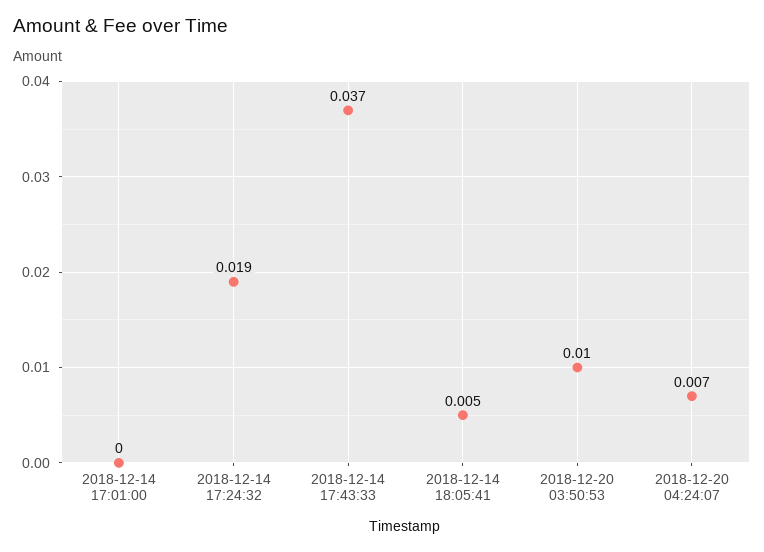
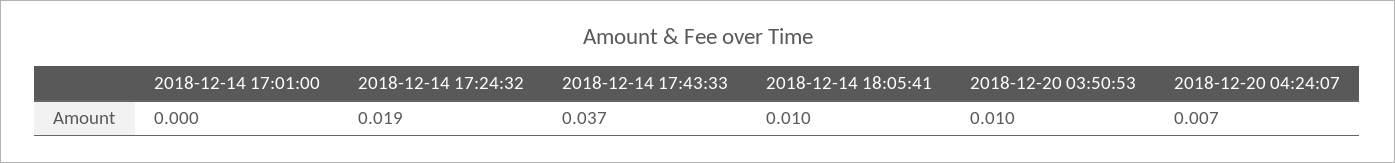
  {
    "2018-12-14 17:01:00": 0,
    "2018-12-14 17:24:32": 0.019,
    "2018-12-14 17:43:33": 0.037,
-   "2018-12-14 18:05:41": 0.005,
+   "2018-12-14 18:05:41": 0.01,
    "2018-12-20 03:50:53": 0.01,
    "2018-12-20 04:24:07": 0.007
  }

